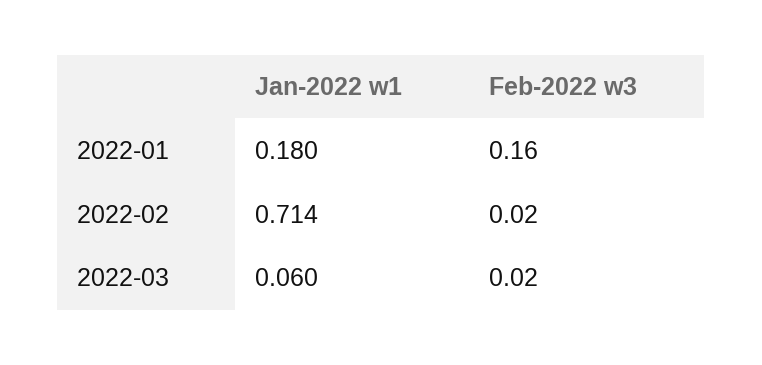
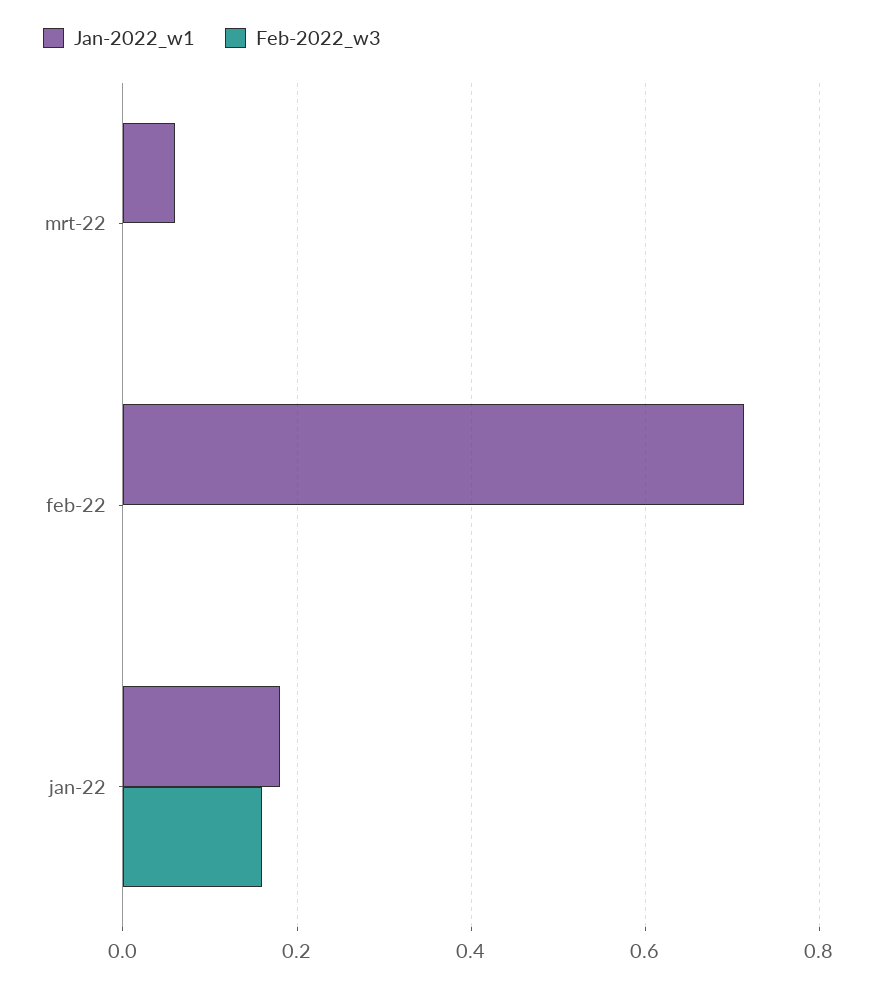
  {
    "Jan-2022 w1": {
      "2022-01": 0.18,
      "2022-02": 0.714,
      "2022-03": 0.06
    },
    "Feb-2022 w3": {
      "2022-01": 0.16,
-     "2022-02": 0.02,
+     "2022-02": 0,
-     "2022-03": 0.02
+     "2022-03": 0
    }
  }

